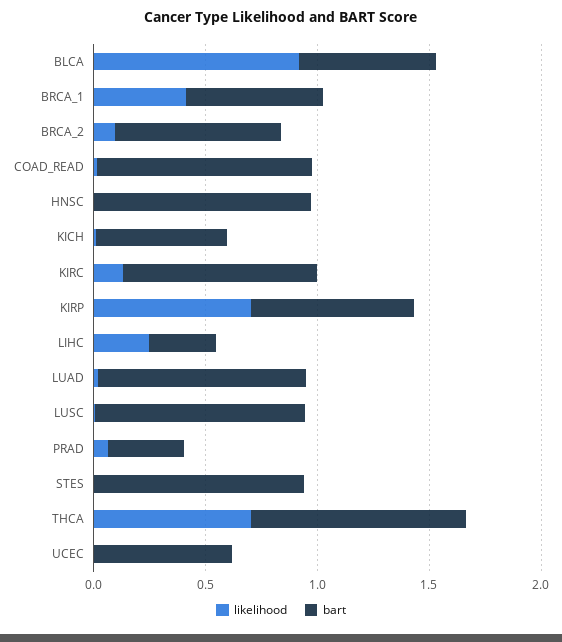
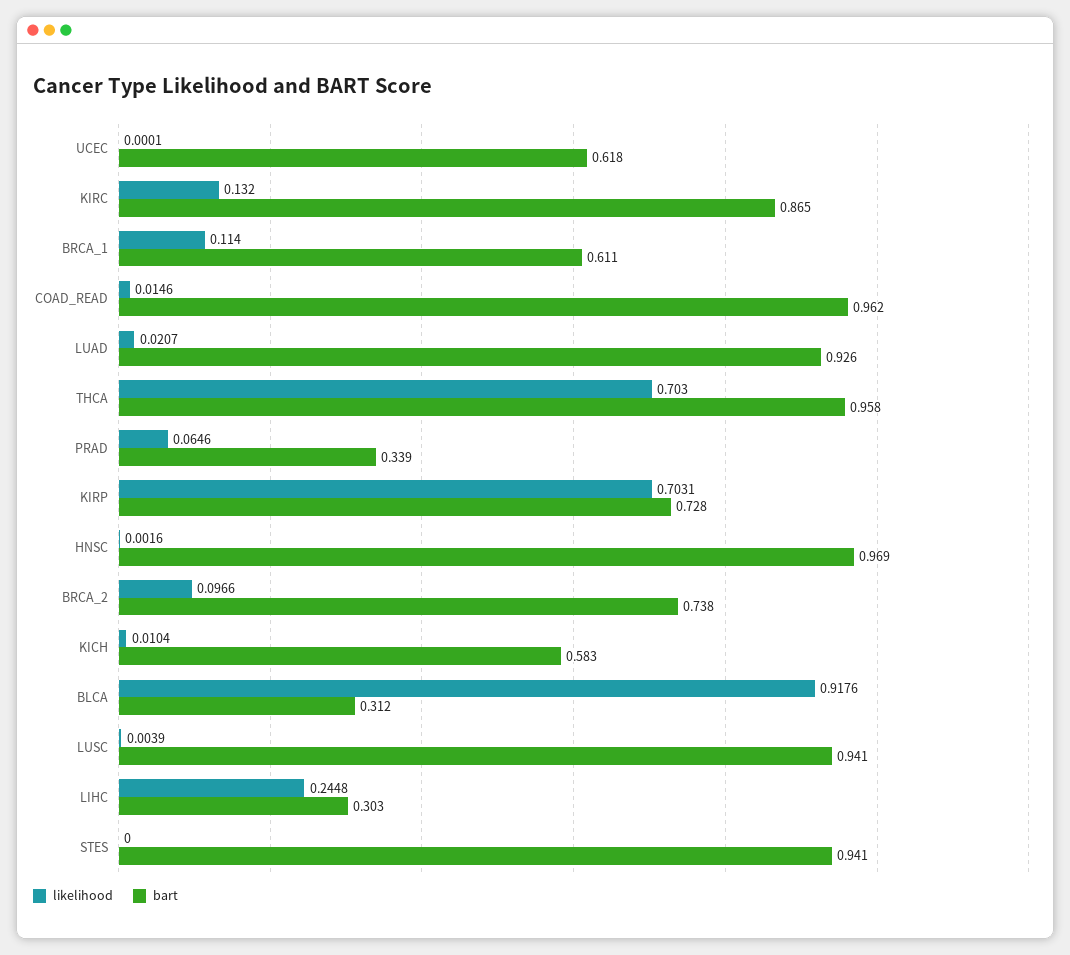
  {
    "likelihood": {
      "BLCA": 0.9176,
-     "BRCA_1": 0.4,
+     "BRCA_1": 0.114,
      "BRCA_2": 0.0966,
      "COAD_READ": 0.0146,
      "HNSC": 0.0016,
      "KICH": 0.0104,
      "KIRC": 0.132,
      "KIRP": 0.7031,
      "LIHC": 0.2448,
      "LUAD": 0.0207,
      "LUSC": 0.0039,
      "PRAD": 0.0646,
      "STES": 0,
      "THCA": 0.703,
      "UCEC": 0.0001
    },
    "bart": {
-     "BLCA": 0.6,
+     "BLCA": 0.312,
      "BRCA_1": 0.611,
      "BRCA_2": 0.738,
      "COAD_READ": 0.962,
      "HNSC": 0.969,
      "KICH": 0.583,
      "KIRC": 0.865,
      "KIRP": 0.728,
      "LIHC": 0.303,
      "LUAD": 0.926,
      "LUSC": 0.941,
      "PRAD": 0.339,
      "STES": 0.941,
      "THCA": 0.958,
      "UCEC": 0.618
    }
  }

